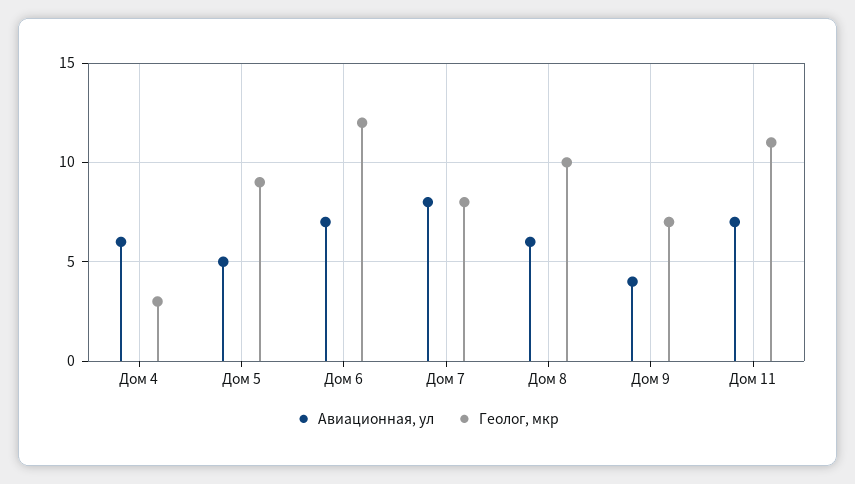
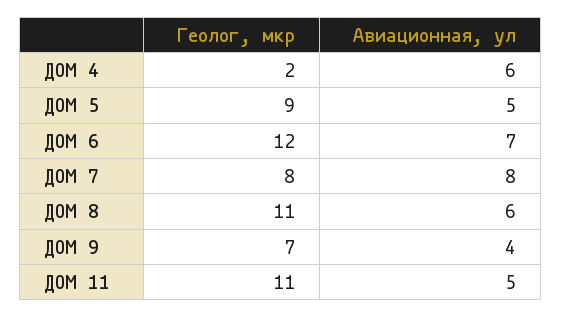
  {
    "Авиационная, ул": {
      "Дом 4": 6,
      "Дом 5": 5,
      "Дом 6": 7,
      "Дом 7": 8,
      "Дом 8": 6,
      "Дом 9": 4,
-     "Дом 11": 7
+     "Дом 11": 5
    },
    "Геолог, мкр": {
-     "Дом 4": 3,
+     "Дом 4": 2,
      "Дом 5": 9,
      "Дом 6": 12,
      "Дом 7": 8,
-     "Дом 8": 10,
+     "Дом 8": 11,
      "Дом 9": 7,
      "Дом 11": 11
    }
  }

